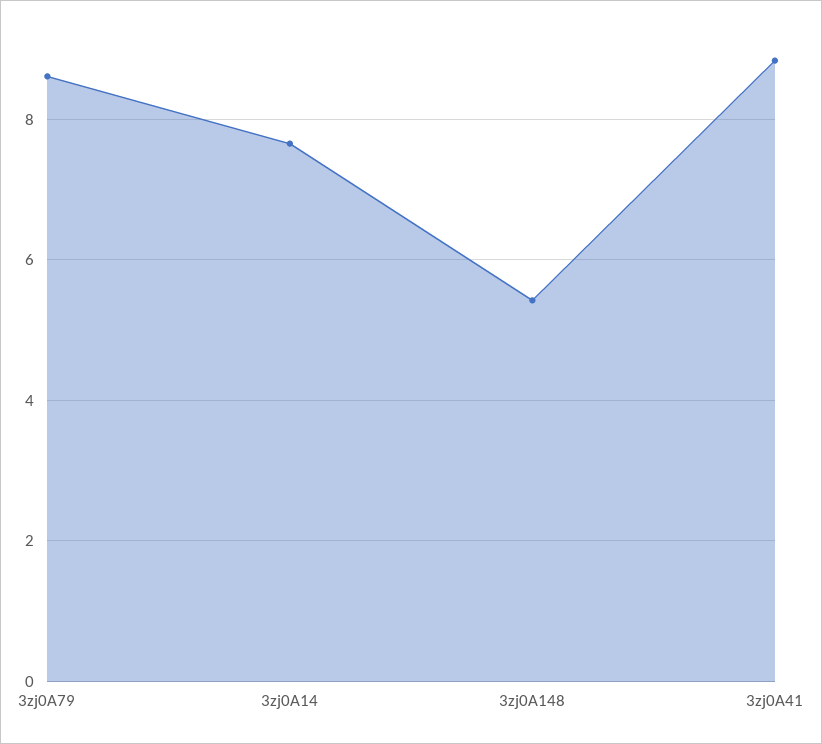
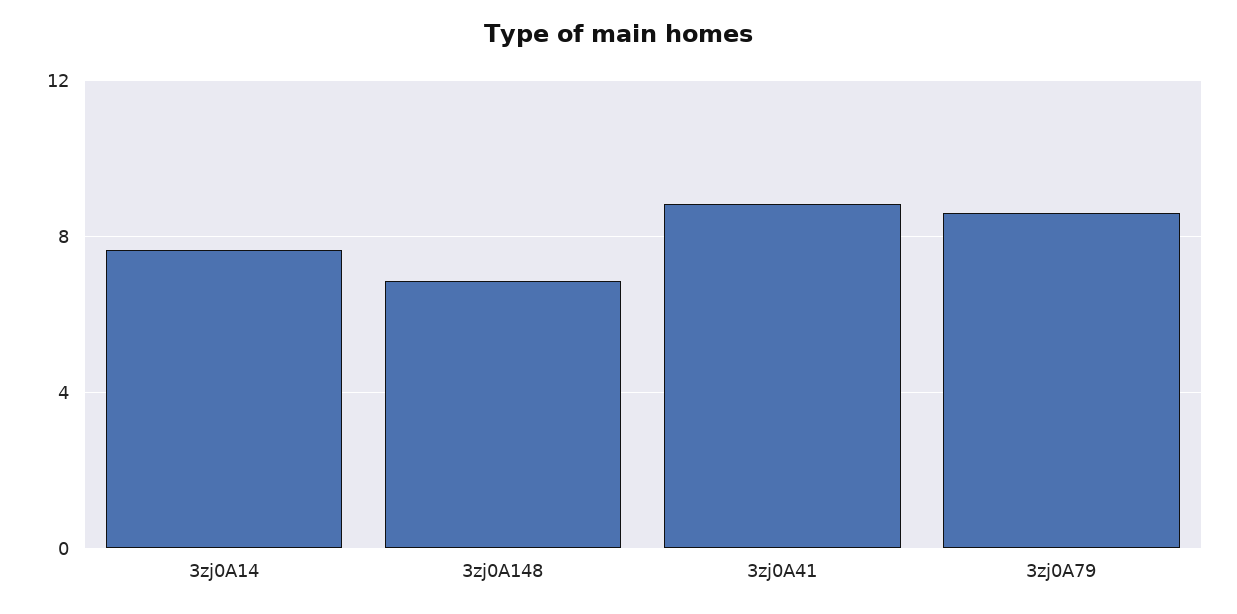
  {
    "3zj0A79": 8.6,
    "3zj0A14": 7.6,
-   "3zj0A148": 5.4,
+   "3zj0A148": 7,
    "3zj0A41": 8.8
  }

